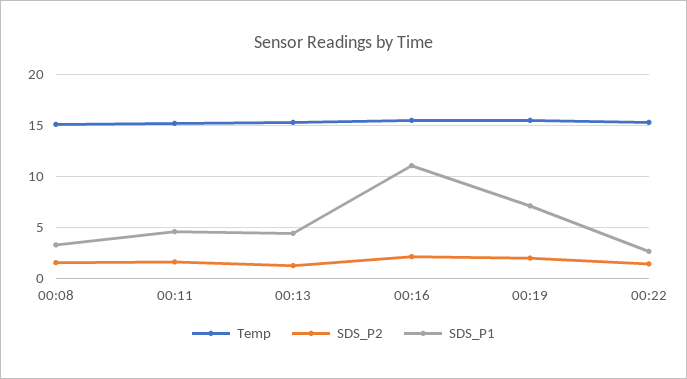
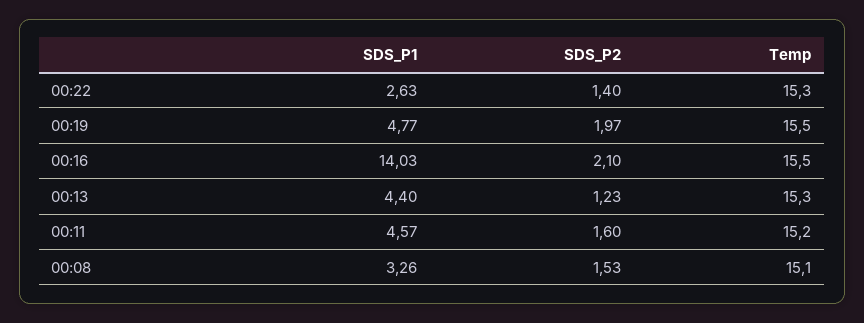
  {
    "Temp": {
      "00:08": 15.1,
      "00:11": 15.2,
      "00:13": 15.3,
      "00:16": 15.5,
      "00:19": 15.5,
      "00:22": 15.3
    },
    "SDS_P2": {
      "00:08": 1.53,
      "00:11": 1.6,
      "00:13": 1.23,
      "00:16": 2.1,
      "00:19": 1.97,
      "00:22": 1.4
    },
    "SDS_P1": {
      "00:08": 3.26,
      "00:11": 4.57,
      "00:13": 4.4,
-     "00:16": 11,
+     "00:16": 14.03,
-     "00:19": 7,
+     "00:19": 4.77,
      "00:22": 2.63
    }
  }

